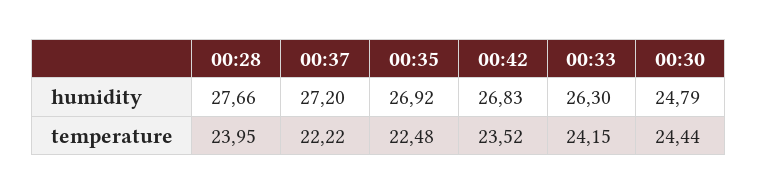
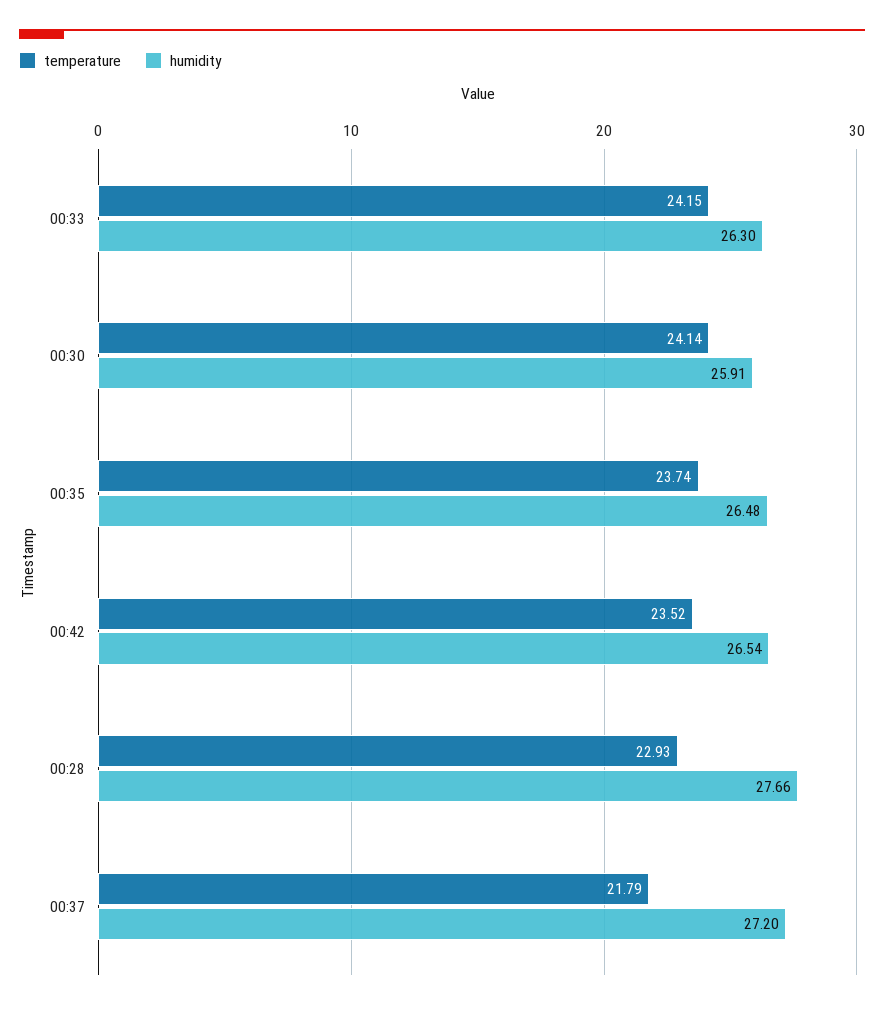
  {
    "humidity": {
      "00:28": 27.66,
      "00:37": 27.2,
-     "00:35": 26.92,
+     "00:35": 26.48,
-     "00:42": 26.83,
+     "00:42": 26.54,
      "00:33": 26.3,
-     "00:30": 24.79
+     "00:30": 25.91
    },
    "temperature": {
-     "00:28": 23.95,
+     "00:28": 22.93,
-     "00:37": 22.22,
+     "00:37": 21.79,
-     "00:35": 22.48,
+     "00:35": 23.74,
      "00:42": 23.52,
      "00:33": 24.15,
-     "00:30": 24.44
+     "00:30": 24.14
    }
  }

